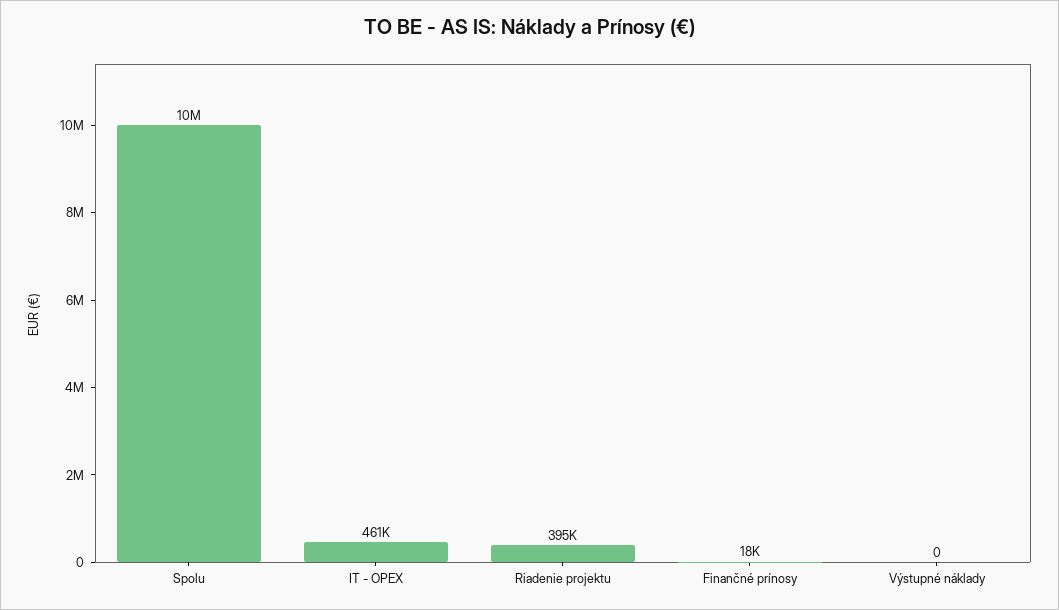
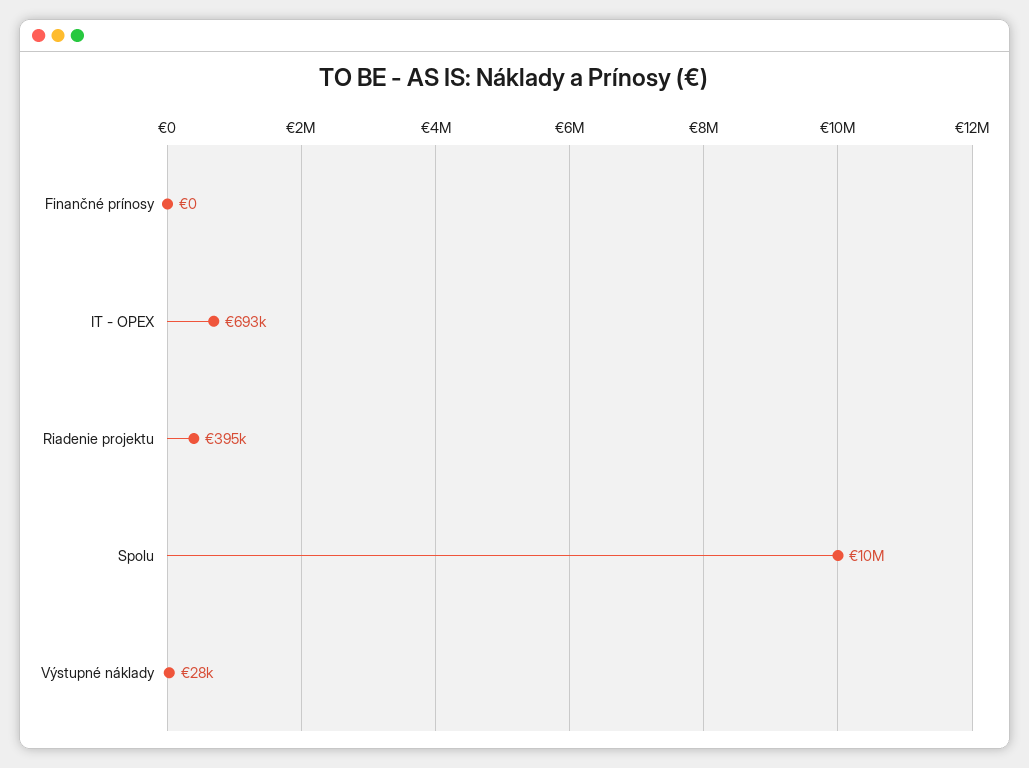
  {
    "Spolu": 10000000,
-   "IT - OPEX": 461000,
+   "IT - OPEX": 693000,
    "Riadenie projektu": 395000,
-   "Finančné prínosy": 18000,
+   "Finančné prínosy": 0,
-   "Výstupné náklady": 0
+   "Výstupné náklady": 28000
  }

